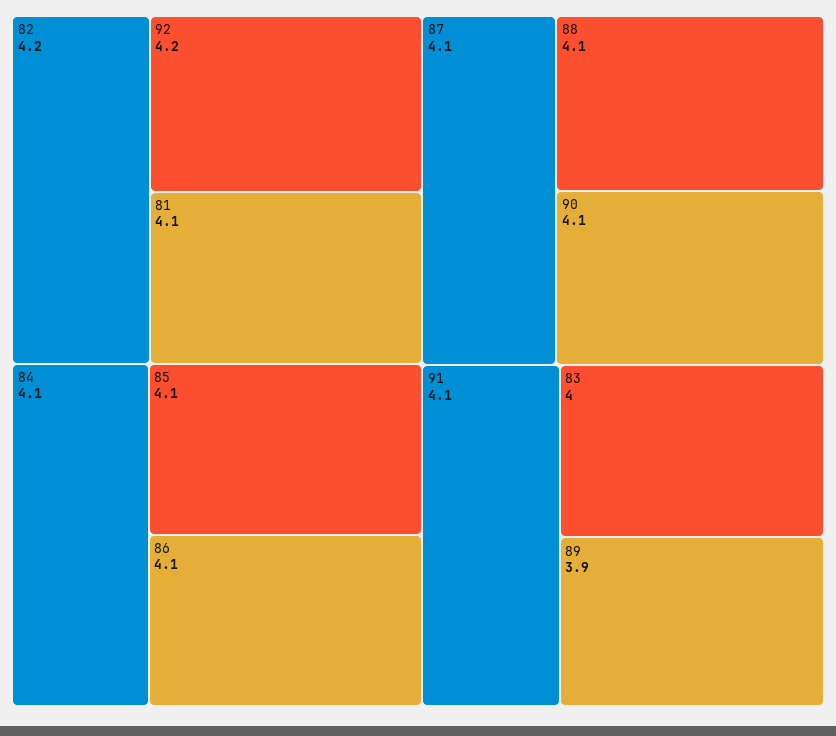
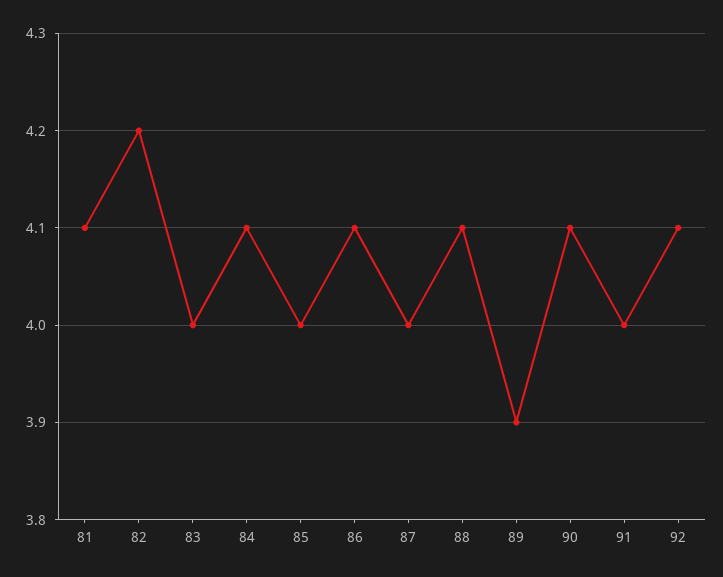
  {
    "82": 4.2,
-   "92": 4.2,
+   "92": 4.1,
    "81": 4.1,
    "84": 4.1,
-   "85": 4.1,
+   "85": 4,
    "86": 4.1,
-   "87": 4.1,
+   "87": 4,
    "88": 4.1,
    "90": 4.1,
-   "91": 4.1,
+   "91": 4,
    "83": 4,
    "89": 3.9
  }

